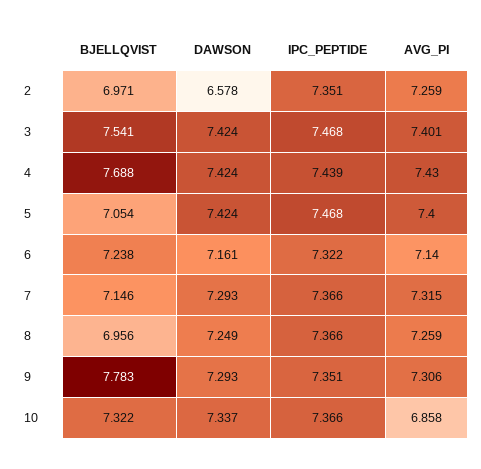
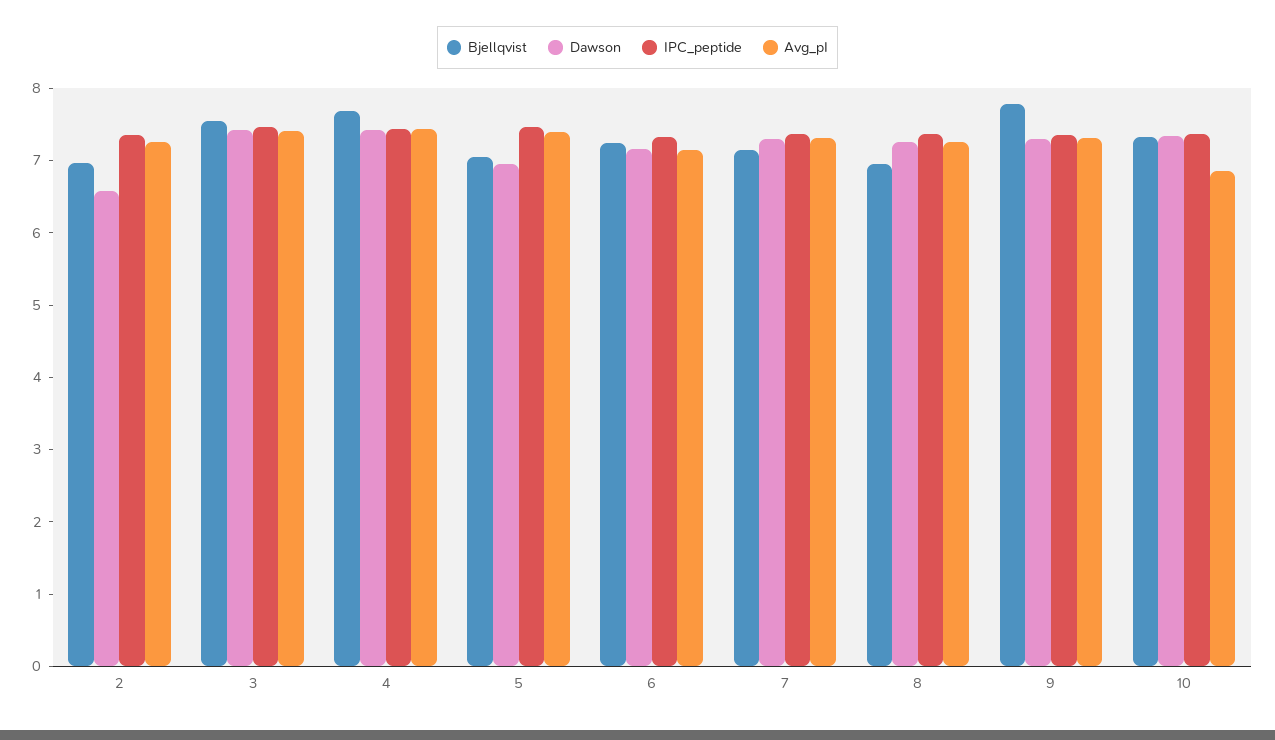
  {
    "BJELLQVIST": {
      "2": 6.971,
      "3": 7.541,
      "4": 7.688,
      "5": 7.054,
      "6": 7.238,
      "7": 7.146,
      "8": 6.956,
      "9": 7.783,
      "10": 7.322
    },
    "DAWSON": {
      "2": 6.578,
      "3": 7.424,
      "4": 7.424,
-     "5": 7.424,
+     "5": 7,
      "6": 7.161,
      "7": 7.293,
      "8": 7.249,
      "9": 7.293,
      "10": 7.337
    },
    "IPC_PEPTIDE": {
      "2": 7.351,
      "3": 7.468,
      "4": 7.439,
      "5": 7.468,
      "6": 7.322,
      "7": 7.366,
      "8": 7.366,
      "9": 7.351,
      "10": 7.366
    },
    "AVG_PI": {
      "2": 7.259,
      "3": 7.401,
      "4": 7.43,
      "5": 7.4,
      "6": 7.14,
      "7": 7.315,
      "8": 7.259,
      "9": 7.306,
      "10": 6.858
    }
  }

